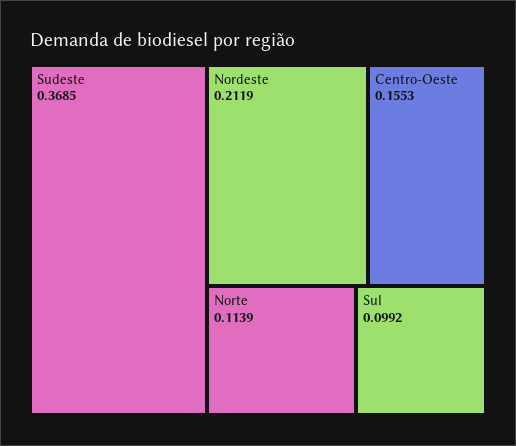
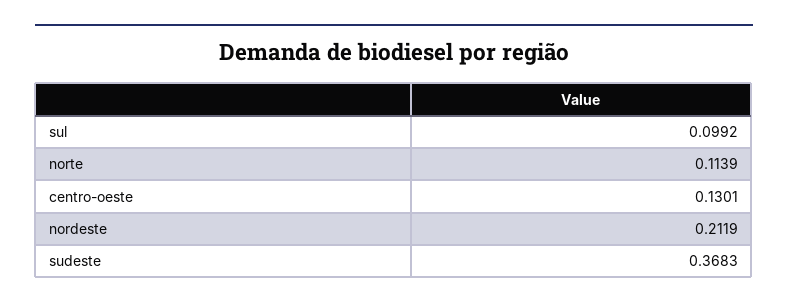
  {
-   "Sudeste": 0.3685,
+   "Sudeste": 0.3683,
    "Nordeste": 0.2119,
-   "Centro-Oeste": 0.1553,
+   "Centro-Oeste": 0.1301,
    "Norte": 0.1139,
    "Sul": 0.0992
  }

